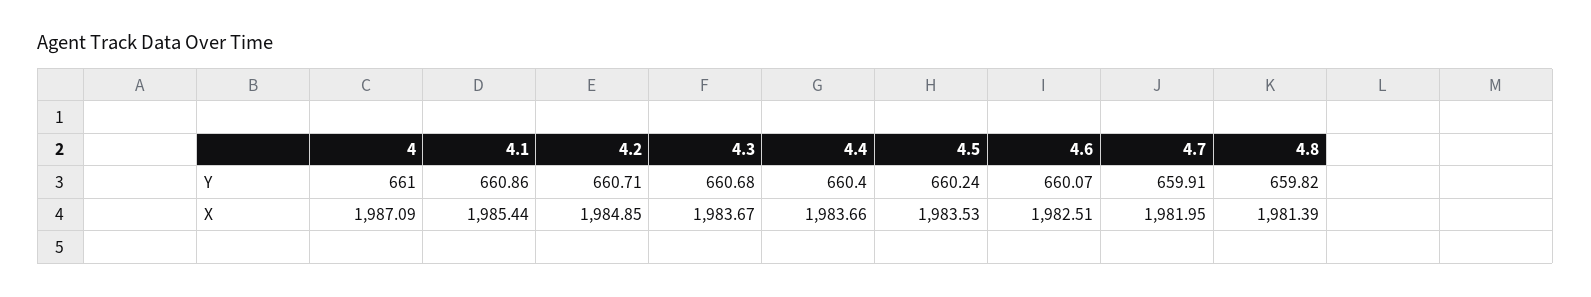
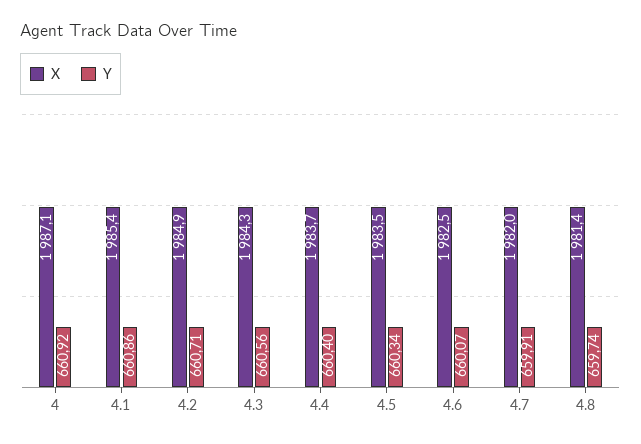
  {
    "Y": {
-     "4": 661,
+     "4": 660.92,
      "4.1": 660.86,
      "4.2": 660.71,
-     "4.3": 660.68,
+     "4.3": 660.56,
      "4.4": 660.4,
-     "4.5": 660.24,
+     "4.5": 660.34,
      "4.6": 660.07,
      "4.7": 659.91,
-     "4.8": 659.82
+     "4.8": 659.74
    },
    "X": {
      "4": 1987.09,
      "4.1": 1985.44,
      "4.2": 1984.85,
-     "4.3": 1983.67,
+     "4.3": 1984.3,
      "4.4": 1983.66,
      "4.5": 1983.53,
      "4.6": 1982.51,
      "4.7": 1981.95,
      "4.8": 1981.39
    }
  }

